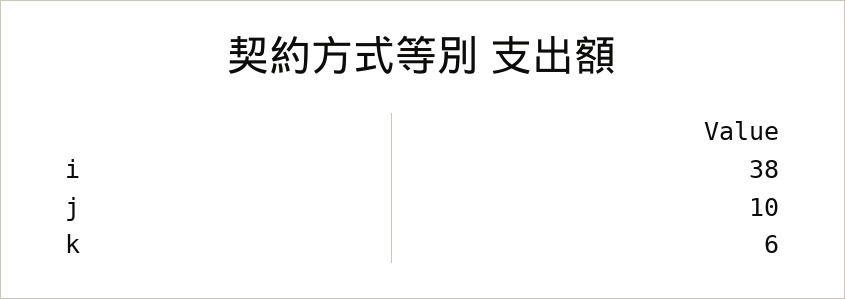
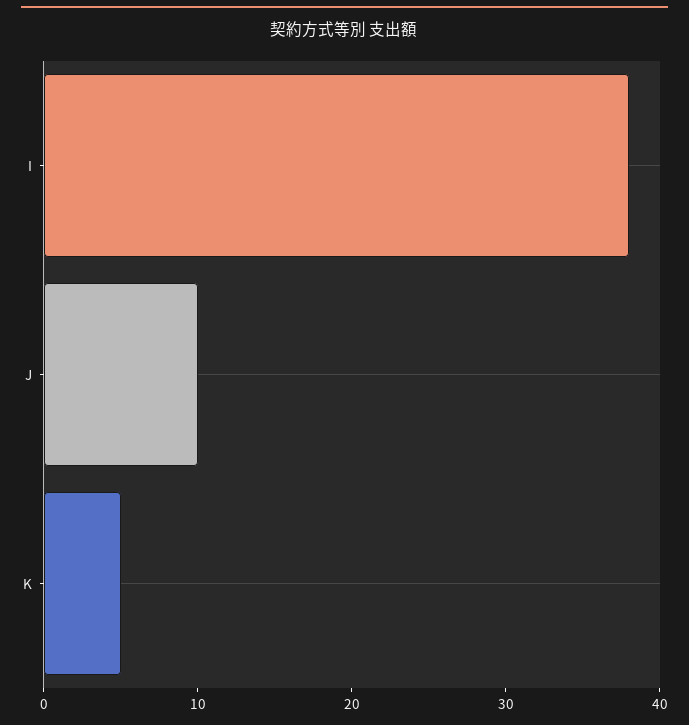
  {
    "i": 38,
    "j": 10,
-   "k": 6
+   "k": 5
  }

